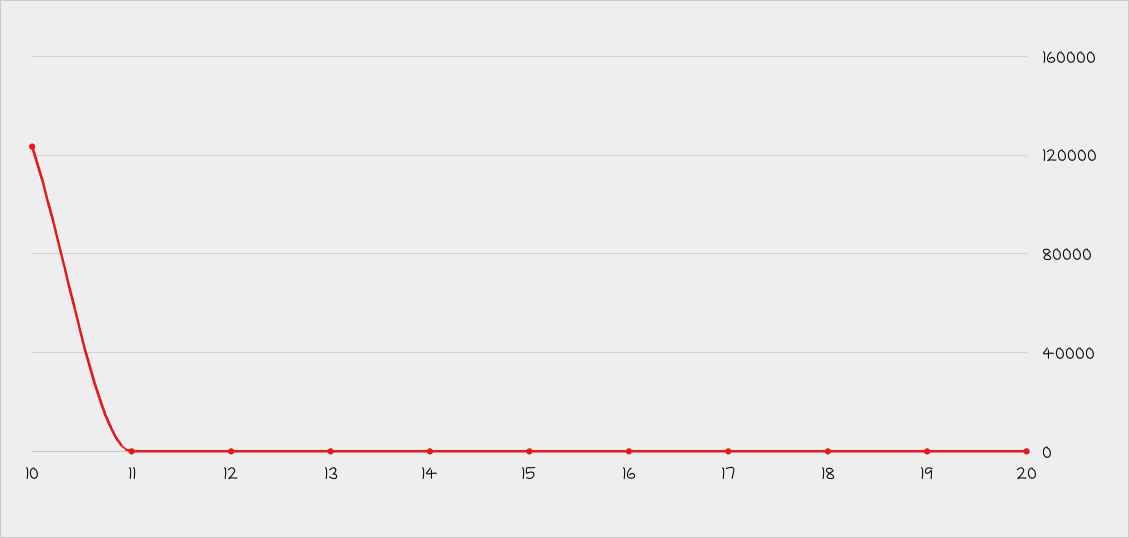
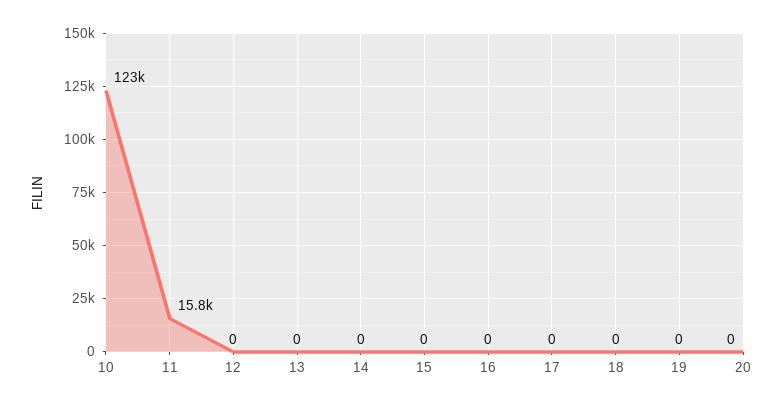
  {
    "10": 123000,
-   "11": 0,
+   "11": 15800,
    "12": 0,
    "13": 0,
    "14": 0,
    "15": 0,
    "16": 0,
    "17": 0,
    "18": 0,
    "19": 0,
    "20": 0
  }

